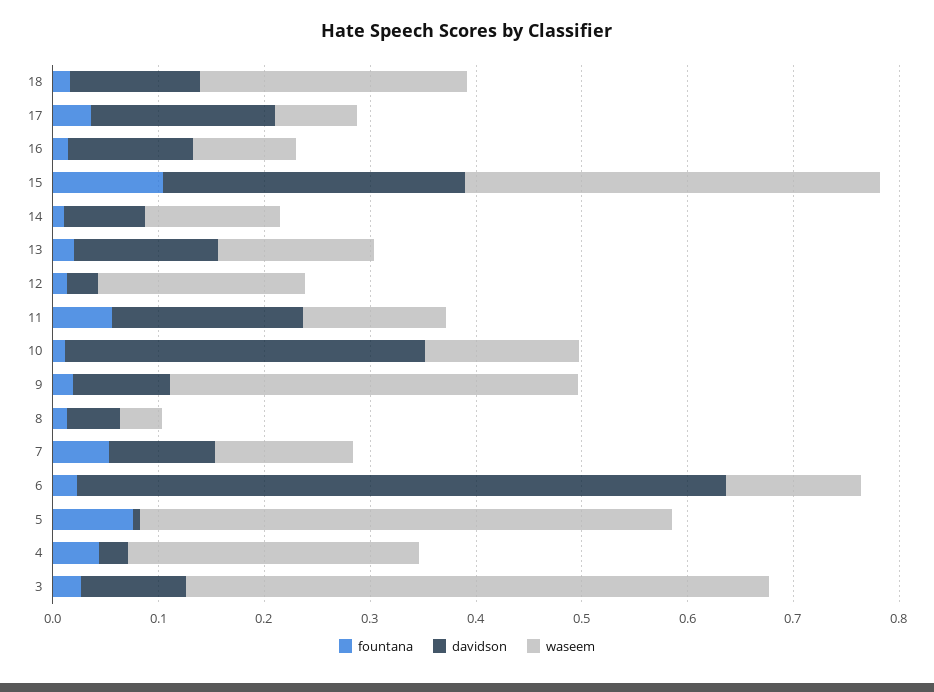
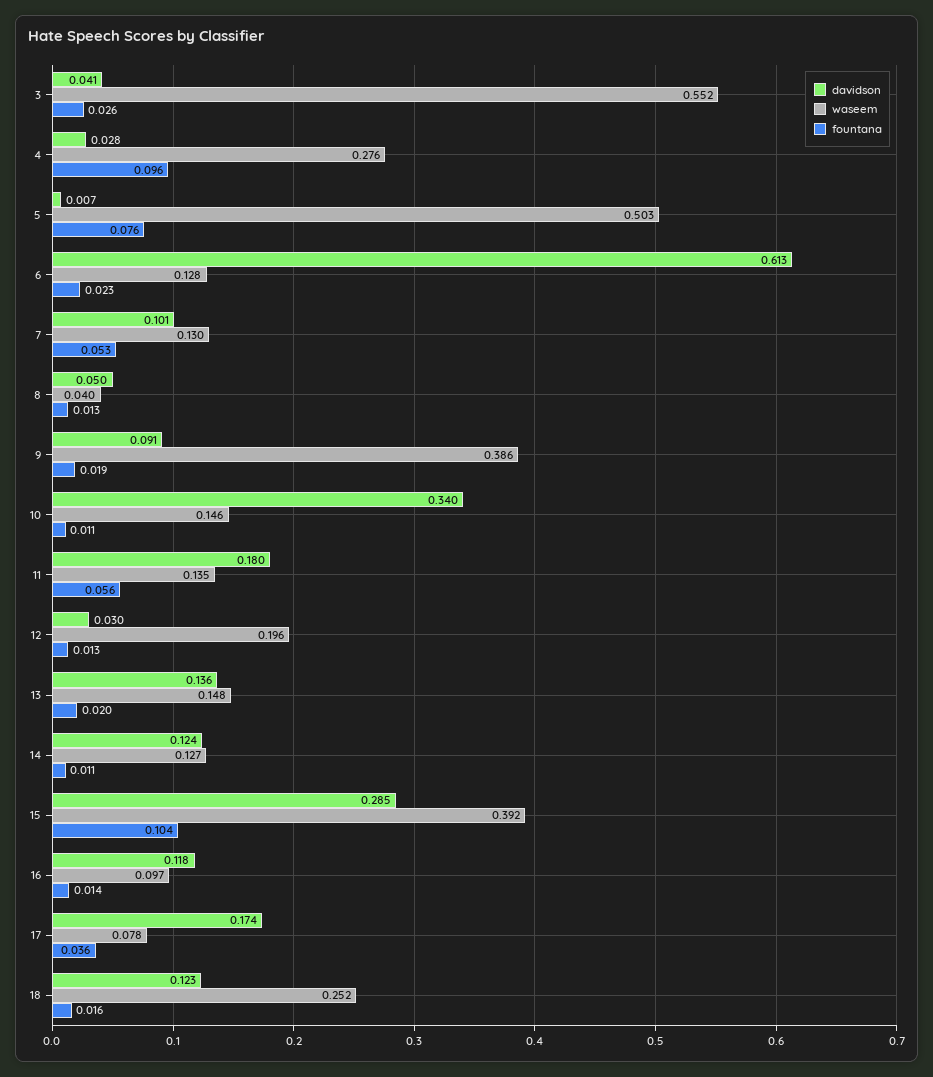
  {
    "fountana": {
      "18": 0.016,
      "17": 0.036,
      "16": 0.014,
      "15": 0.104,
      "14": 0.011,
      "13": 0.02,
      "12": 0.013,
      "11": 0.056,
      "10": 0.011,
      "9": 0.019,
      "8": 0.013,
      "7": 0.053,
      "6": 0.023,
      "5": 0.076,
-     "4": 0.04,
+     "4": 0.096,
      "3": 0.026
    },
    "davidson": {
      "18": 0.123,
      "17": 0.174,
      "16": 0.118,
      "15": 0.285,
-     "14": 0.08,
+     "14": 0.124,
      "13": 0.136,
      "12": 0.03,
      "11": 0.18,
      "10": 0.34,
      "9": 0.091,
      "8": 0.05,
      "7": 0.101,
      "6": 0.613,
      "5": 0.007,
      "4": 0.028,
-     "3": 0.1
+     "3": 0.041
    },
    "waseem": {
      "18": 0.252,
      "17": 0.078,
      "16": 0.097,
      "15": 0.392,
      "14": 0.127,
      "13": 0.148,
      "12": 0.196,
      "11": 0.135,
      "10": 0.146,
      "9": 0.386,
      "8": 0.04,
      "7": 0.13,
      "6": 0.128,
      "5": 0.503,
      "4": 0.276,
      "3": 0.552
    }
  }

